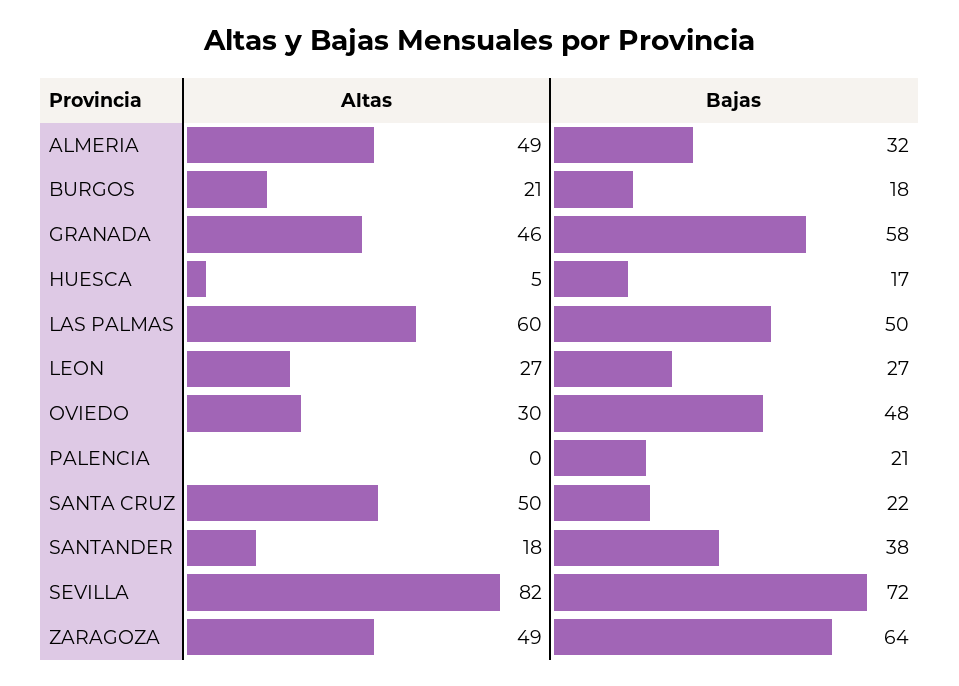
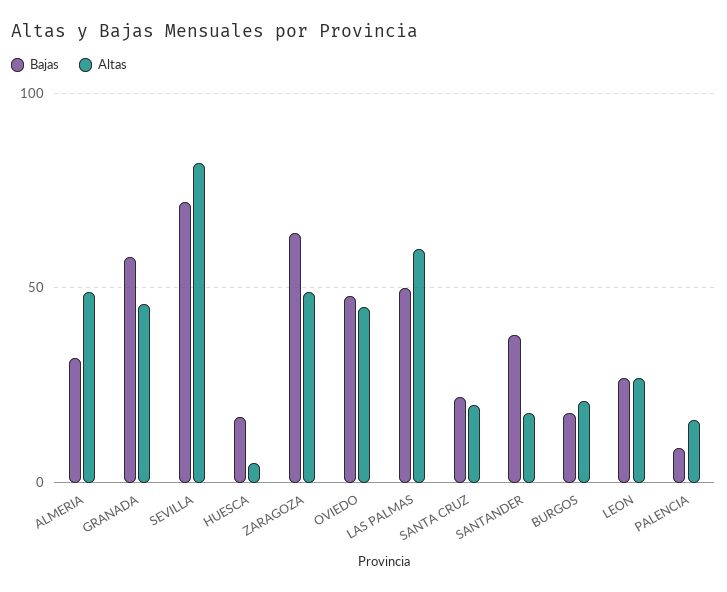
  {
    "Altas": {
      "ALMERIA": 49,
      "BURGOS": 21,
      "GRANADA": 46,
      "HUESCA": 5,
      "LAS PALMAS": 60,
      "LEON": 27,
-     "OVIEDO": 30,
+     "OVIEDO": 45,
-     "PALENCIA": 0,
+     "PALENCIA": 15,
-     "SANTA CRUZ": 50,
+     "SANTA CRUZ": 20,
      "SANTANDER": 18,
      "SEVILLA": 82,
      "ZARAGOZA": 49
    },
    "Bajas": {
      "ALMERIA": 32,
      "BURGOS": 18,
      "GRANADA": 58,
      "HUESCA": 17,
      "LAS PALMAS": 50,
      "LEON": 27,
      "OVIEDO": 48,
-     "PALENCIA": 21,
+     "PALENCIA": 10,
      "SANTA CRUZ": 22,
      "SANTANDER": 38,
      "SEVILLA": 72,
      "ZARAGOZA": 64
    }
  }

